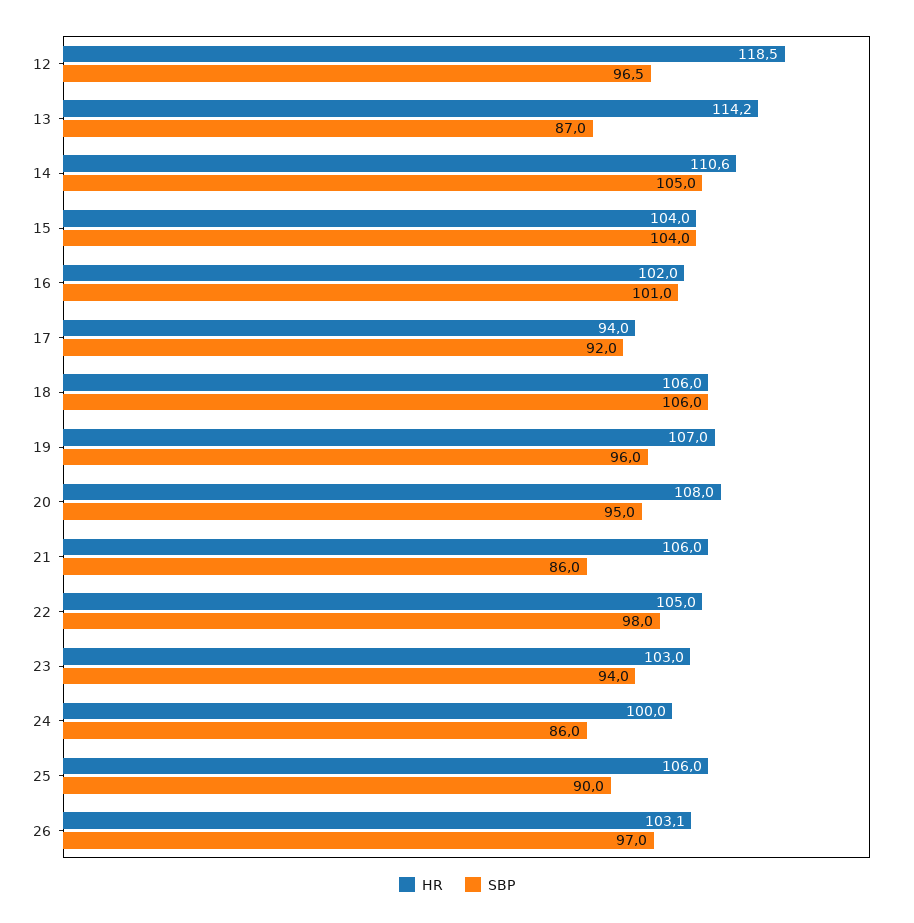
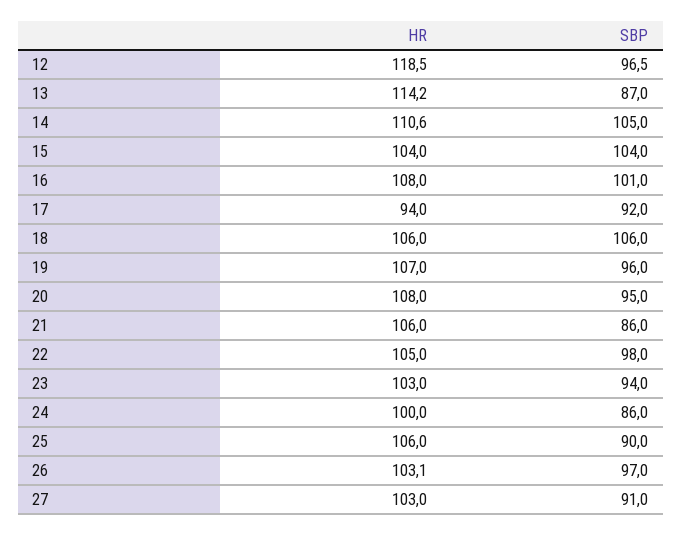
  {
    "HR": {
      "12": 118.5,
      "13": 114.2,
      "14": 110.6,
      "15": 104,
-     "16": 102,
+     "16": 108,
      "17": 94,
      "18": 106,
      "19": 107,
      "20": 108,
      "21": 106,
      "22": 105,
      "23": 103,
      "24": 100,
      "25": 106,
-     "26": 103.1
+     "26": 103.1,
+     "27": 103
    },
    "SBP": {
      "12": 96.5,
      "13": 87,
      "14": 105,
      "15": 104,
      "16": 101,
      "17": 92,
      "18": 106,
      "19": 96,
      "20": 95,
      "21": 86,
      "22": 98,
      "23": 94,
      "24": 86,
      "25": 90,
-     "26": 97
+     "26": 97,
+     "27": 91
    }
  }

